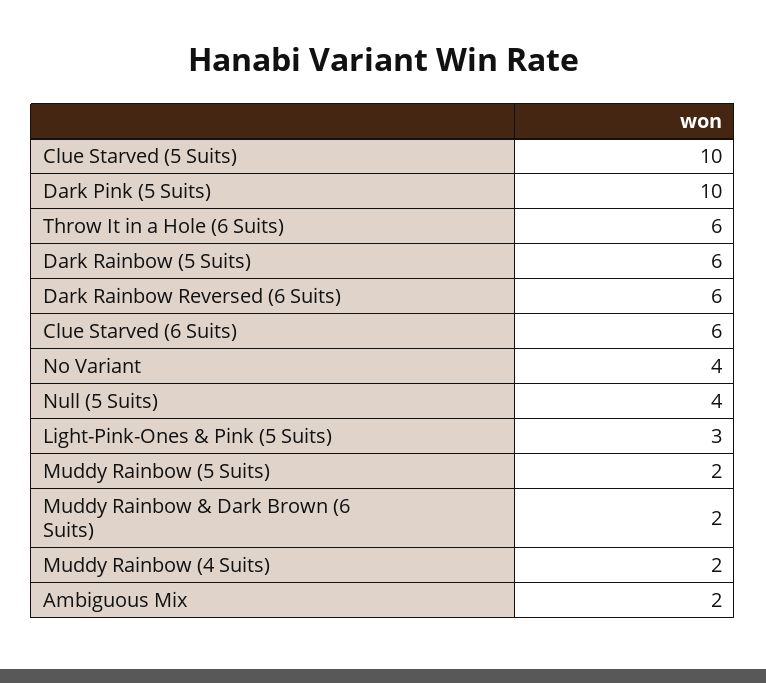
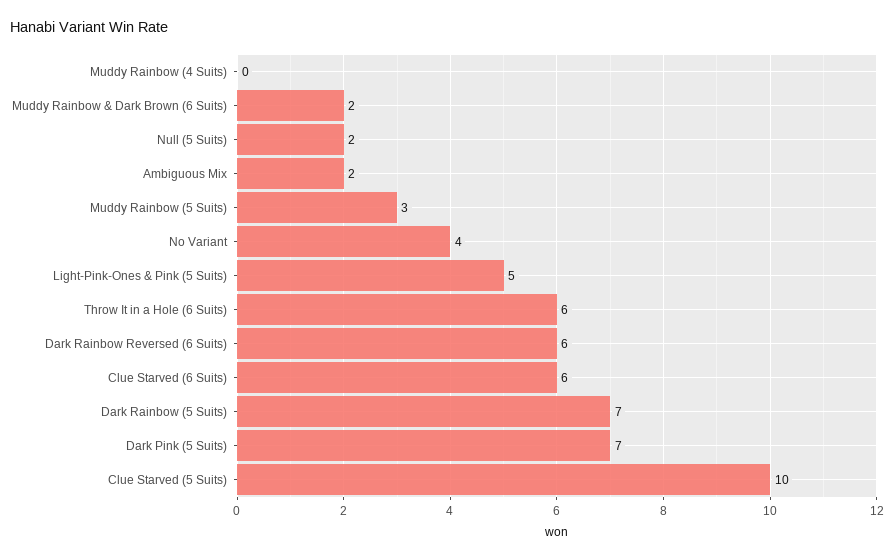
  {
    "Clue Starved (5 Suits)": 10,
-   "Dark Pink (5 Suits)": 10,
+   "Dark Pink (5 Suits)": 7,
    "Throw It in a Hole (6 Suits)": 6,
-   "Dark Rainbow (5 Suits)": 6,
+   "Dark Rainbow (5 Suits)": 7,
    "Dark Rainbow Reversed (6 Suits)": 6,
    "Clue Starved (6 Suits)": 6,
    "No Variant": 4,
-   "Null (5 Suits)": 4,
+   "Null (5 Suits)": 2,
-   "Light-Pink-Ones & Pink (5 Suits)": 3,
+   "Light-Pink-Ones & Pink (5 Suits)": 5,
-   "Muddy Rainbow (5 Suits)": 2,
+   "Muddy Rainbow (5 Suits)": 3,
    "Muddy Rainbow & Dark Brown (6 Suits)": 2,
-   "Muddy Rainbow (4 Suits)": 2,
+   "Muddy Rainbow (4 Suits)": 0,
    "Ambiguous Mix": 2
  }

